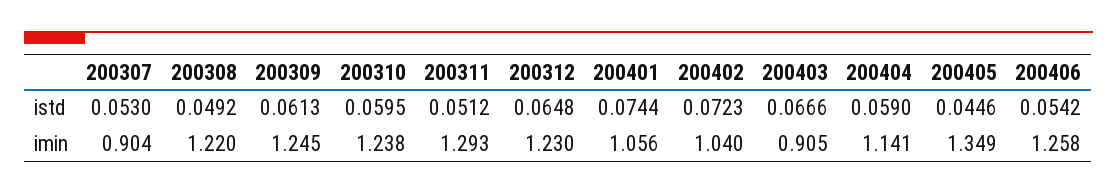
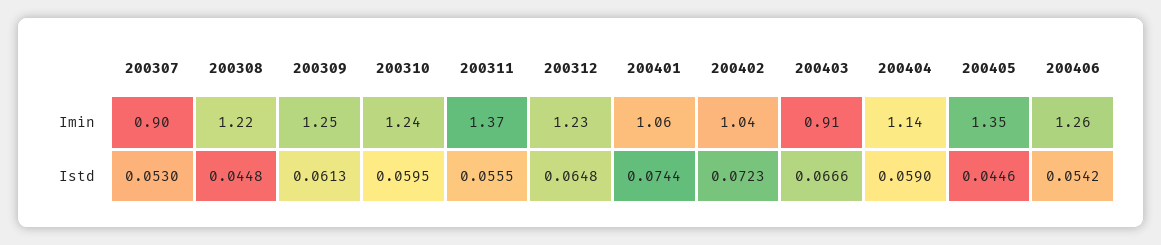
  {
    "200307": {
      "istd": 0.053,
      "imin": 0.904
    },
    "200308": {
-     "istd": 0.0492,
+     "istd": 0.0448,
      "imin": 1.22
    },
    "200309": {
      "istd": 0.0613,
      "imin": 1.245
    },
    "200310": {
      "istd": 0.0595,
      "imin": 1.238
    },
    "200311": {
-     "istd": 0.0512,
+     "istd": 0.0555,
-     "imin": 1.293
+     "imin": 1.37
    },
    "200312": {
      "istd": 0.0648,
      "imin": 1.23
    },
    "200401": {
      "istd": 0.0744,
      "imin": 1.056
    },
    "200402": {
      "istd": 0.0723,
      "imin": 1.04
    },
    "200403": {
      "istd": 0.0666,
      "imin": 0.905
    },
    "200404": {
      "istd": 0.059,
      "imin": 1.141
    },
    "200405": {
      "istd": 0.0446,
      "imin": 1.349
    },
    "200406": {
      "istd": 0.0542,
      "imin": 1.258
    }
  }

